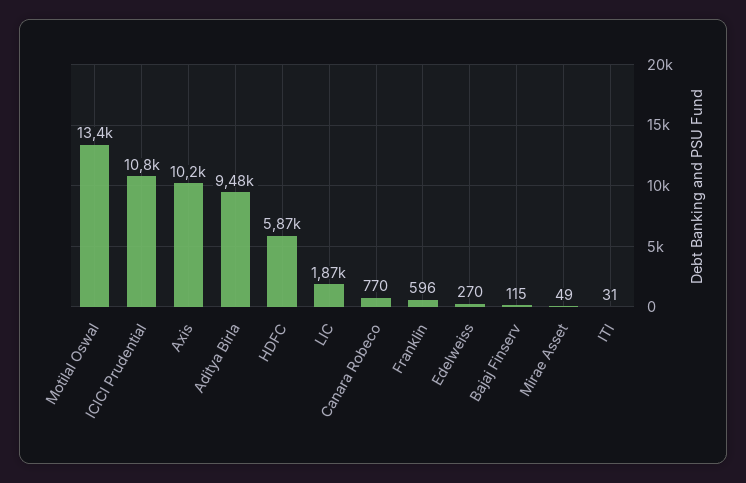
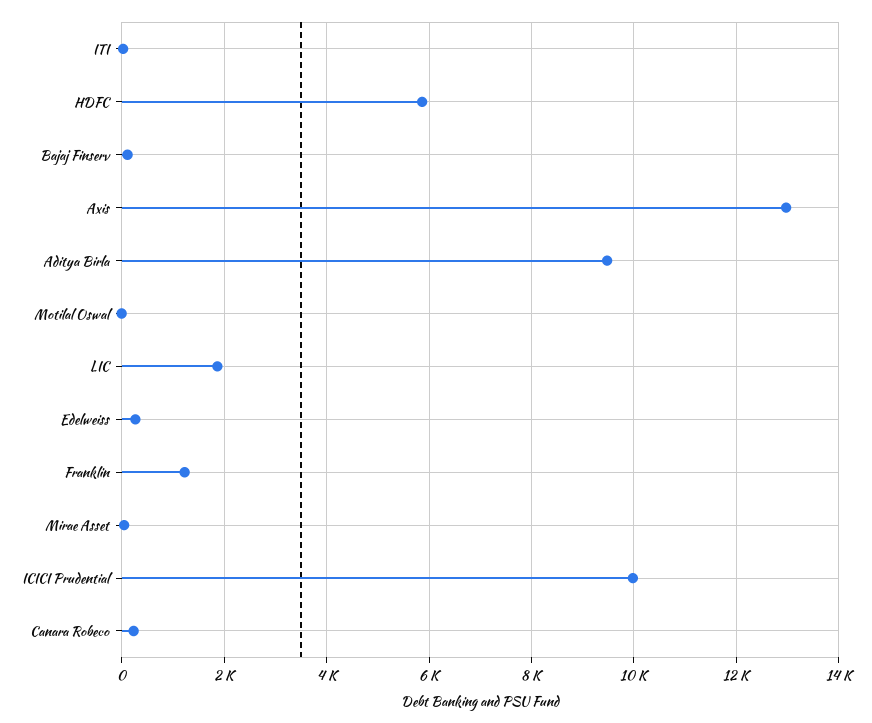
  {
-   "Motilal Oswal": 13400,
+   "Motilal Oswal": 0,
-   "ICICI Prudential": 10800,
+   "ICICI Prudential": 10000,
-   "Axis": 10200,
+   "Axis": 13000,
    "Aditya Birla": 9480,
    "HDFC": 5870,
    "LIC": 1870,
-   "Canara Robeco": 770,
+   "Canara Robeco": 200,
-   "Franklin": 596,
+   "Franklin": 1200,
    "Edelweiss": 270,
    "Bajaj Finserv": 115,
    "Mirae Asset": 49,
    "ITI": 31
  }

